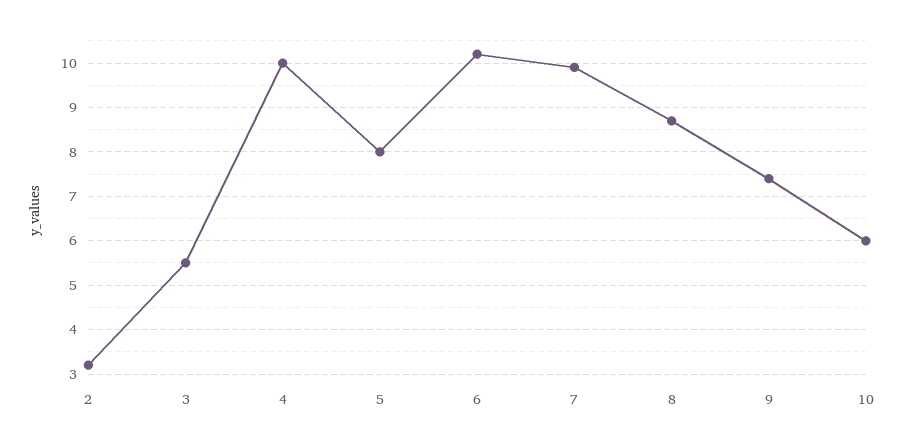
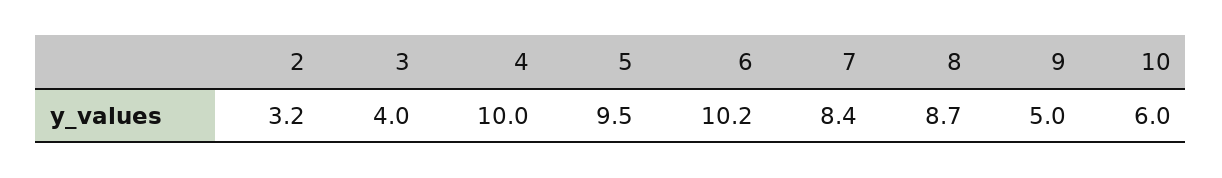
  {
    "2": 3.2,
-   "3": 5.5,
+   "3": 4,
    "4": 10,
-   "5": 8,
+   "5": 9.5,
    "6": 10.2,
-   "7": 10,
+   "7": 8.4,
    "8": 8.7,
-   "9": 7.5,
+   "9": 5,
    "10": 6
  }

